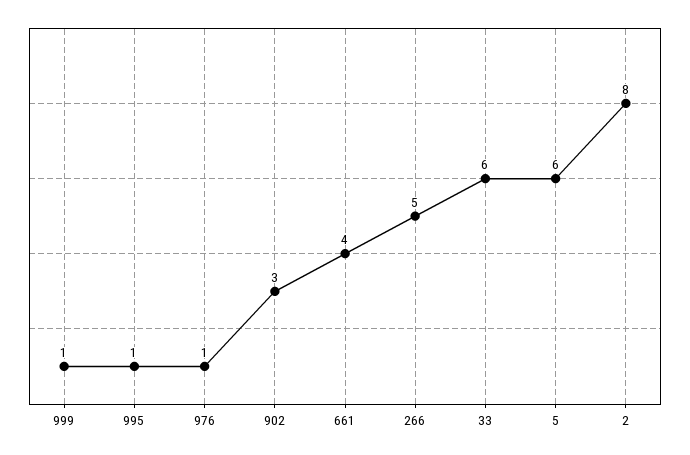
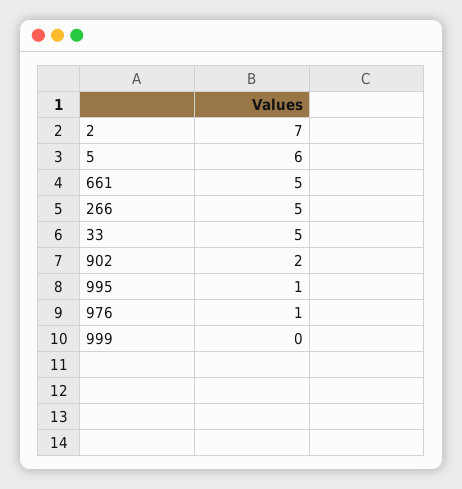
  {
-   "999": 1,
+   "999": 0,
    "995": 1,
    "976": 1,
-   "902": 3,
+   "902": 2,
-   "661": 4,
+   "661": 5,
    "266": 5,
-   "33": 6,
+   "33": 5,
    "5": 6,
-   "2": 8
+   "2": 7
  }

